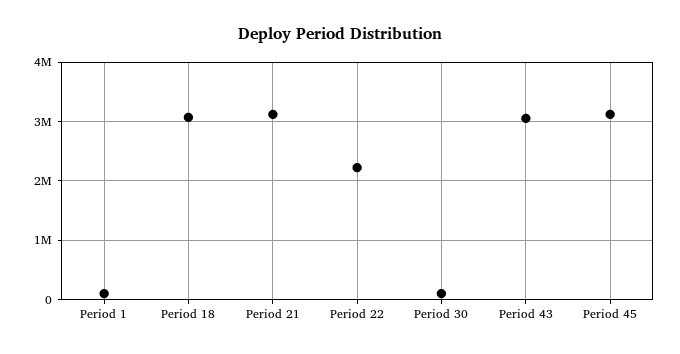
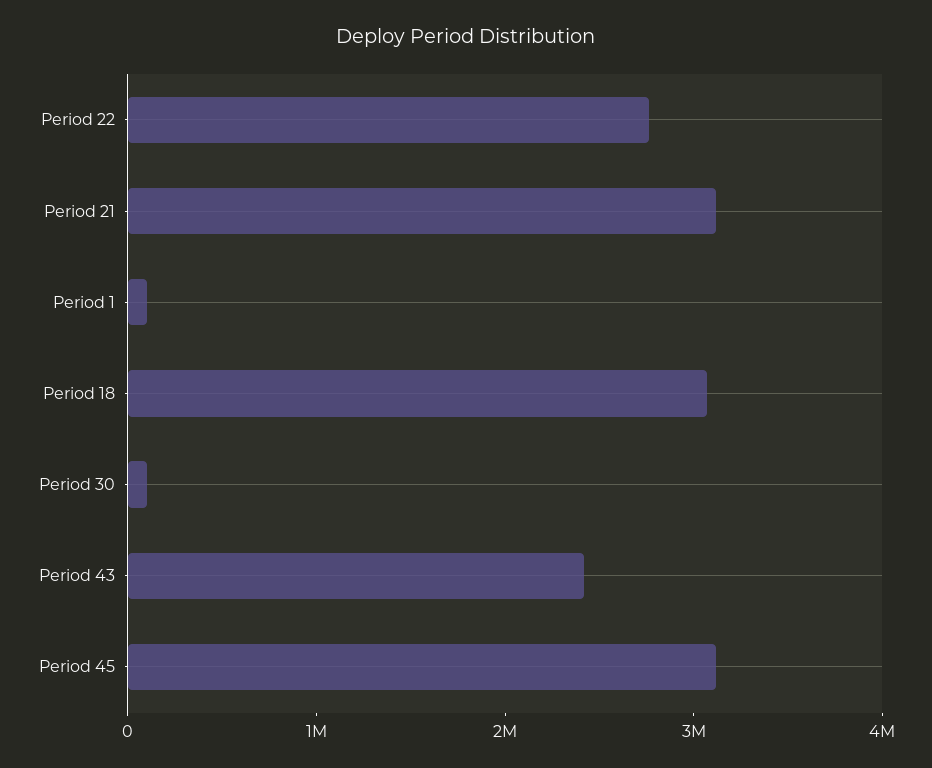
  {
    "Period 1": 0,
    "Period 18": 3000000,
    "Period 21": 3200000,
-   "Period 22": 2200000,
+   "Period 22": 2800000,
    "Period 30": 200000,
-   "Period 43": 3000000,
+   "Period 43": 2400000,
    "Period 45": 3200000
  }

